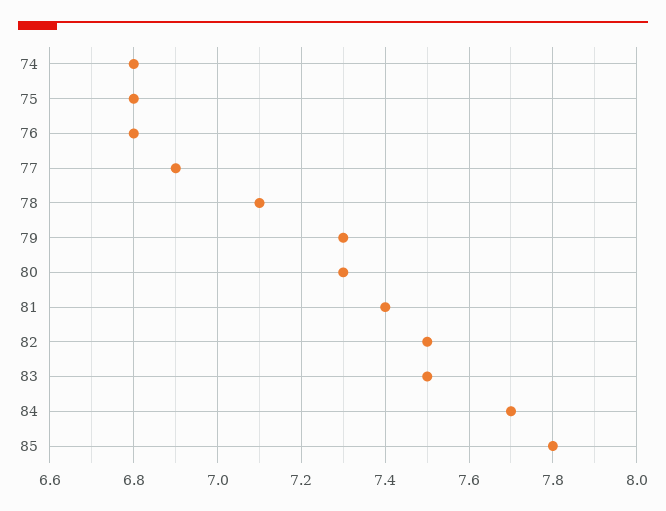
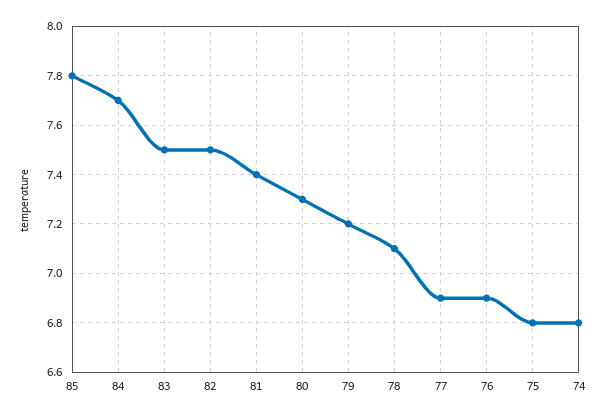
  {
    "74": 6.8,
    "75": 6.8,
-   "76": 6.8,
+   "76": 6.9,
    "77": 6.9,
    "78": 7.1,
-   "79": 7.3,
+   "79": 7.2,
    "80": 7.3,
    "81": 7.4,
    "82": 7.5,
    "83": 7.5,
    "84": 7.7,
    "85": 7.8
  }

